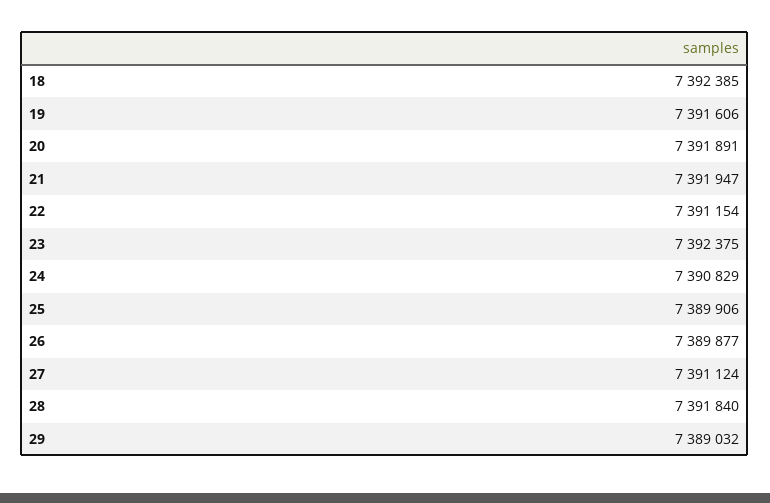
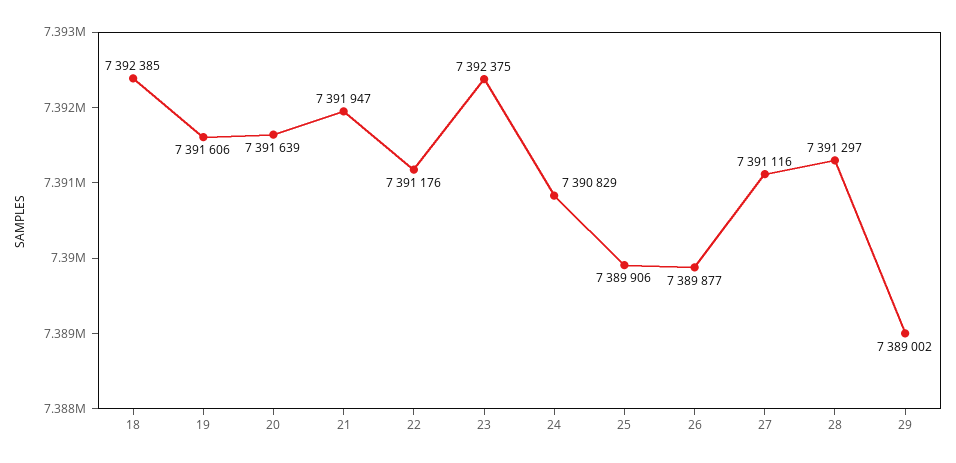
  {
    "18": 7392385,
    "19": 7391606,
-   "20": 7391891,
+   "20": 7391639,
    "21": 7391947,
-   "22": 7391154,
+   "22": 7391176,
    "23": 7392375,
    "24": 7390829,
    "25": 7389906,
    "26": 7389877,
-   "27": 7391124,
+   "27": 7391116,
-   "28": 7391840,
+   "28": 7391297,
-   "29": 7389032
+   "29": 7389002
  }

